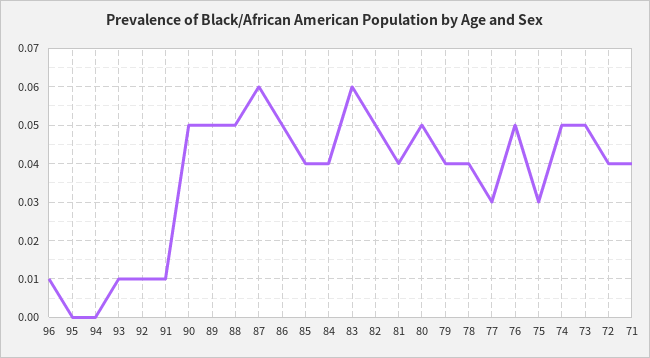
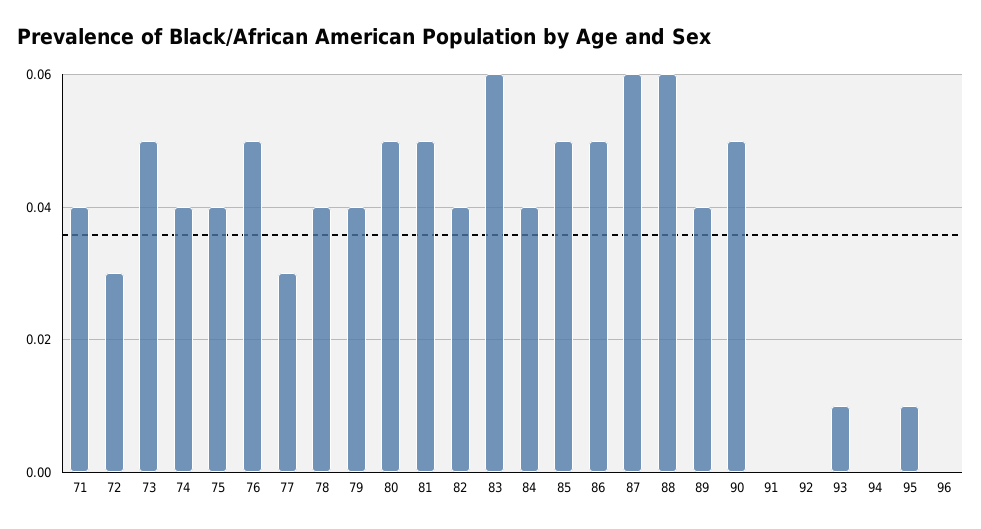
  {
-   "96": 0.01,
+   "96": 0,
-   "95": 0,
+   "95": 0.01,
    "94": 0,
    "93": 0.01,
-   "92": 0.01,
+   "92": 0,
-   "91": 0.01,
+   "91": 0,
    "90": 0.05,
-   "89": 0.05,
+   "89": 0.04,
-   "88": 0.05,
+   "88": 0.06,
    "87": 0.06,
    "86": 0.05,
-   "85": 0.04,
+   "85": 0.05,
    "84": 0.04,
    "83": 0.06,
-   "82": 0.05,
+   "82": 0.04,
-   "81": 0.04,
+   "81": 0.05,
    "80": 0.05,
    "79": 0.04,
    "78": 0.04,
    "77": 0.03,
    "76": 0.05,
-   "75": 0.03,
+   "75": 0.04,
-   "74": 0.05,
+   "74": 0.04,
    "73": 0.05,
-   "72": 0.04,
+   "72": 0.03,
    "71": 0.04
  }

